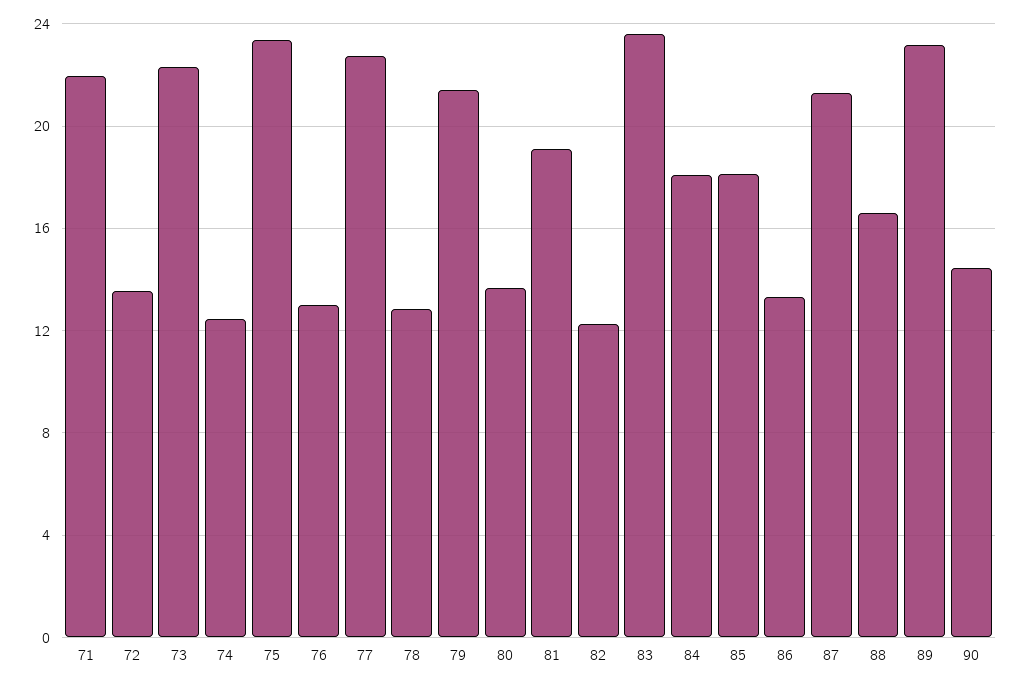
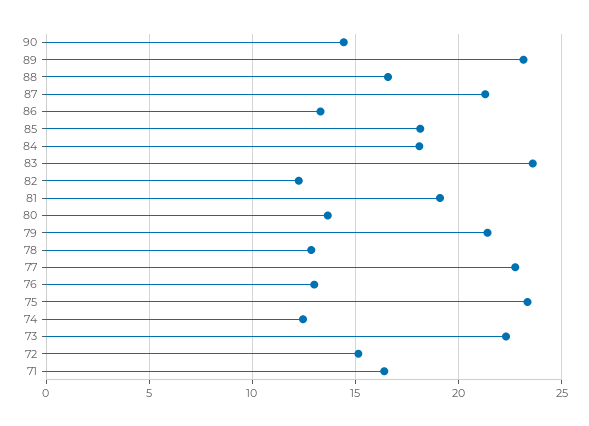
  {
-   "71": 22,
+   "71": 16.5,
-   "72": 13.5,
+   "72": 15,
    "73": 22.5,
    "74": 12.5,
    "75": 23.5,
    "76": 13,
    "77": 23,
    "78": 13,
    "79": 21.5,
    "80": 13.5,
    "81": 19,
    "82": 12.5,
    "83": 23.5,
    "84": 18,
    "85": 18,
    "86": 13.5,
    "87": 21.5,
    "88": 16.5,
    "89": 23,
    "90": 14.5
  }

